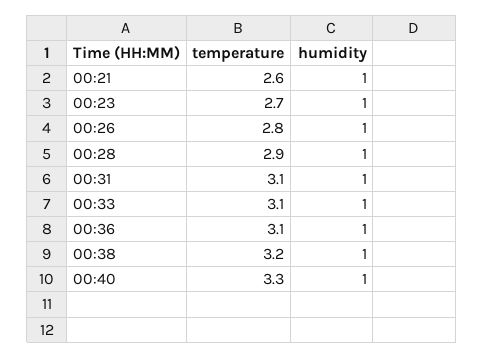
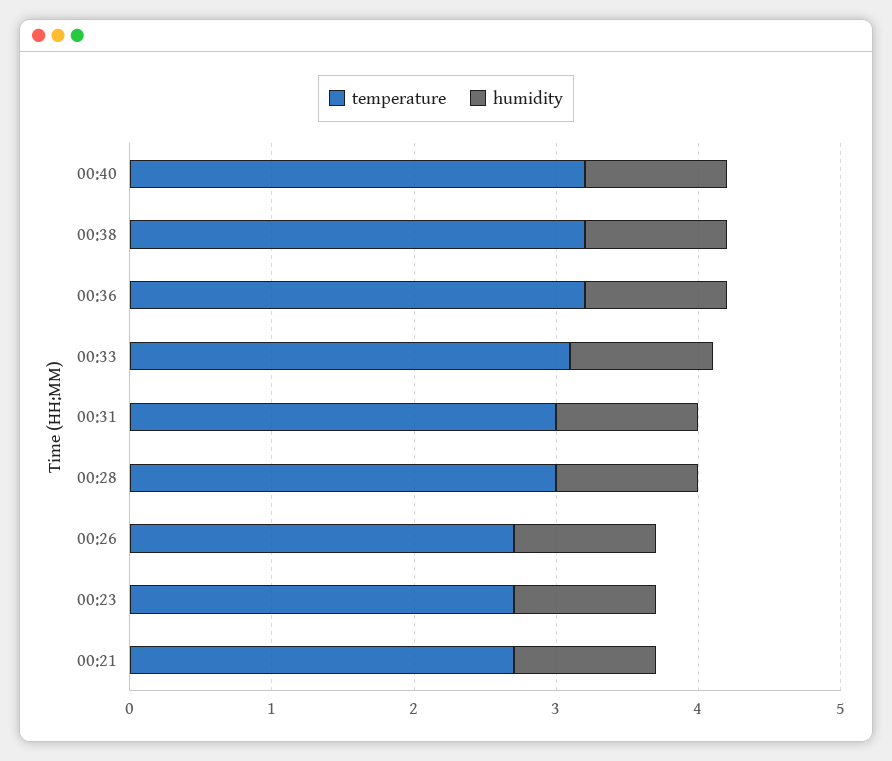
  {
    "temperature": {
-     "00:21": 2.6,
+     "00:21": 2.7,
      "00:23": 2.7,
-     "00:26": 2.8,
+     "00:26": 2.7,
-     "00:28": 2.9,
+     "00:28": 3,
-     "00:31": 3.1,
+     "00:31": 3,
      "00:33": 3.1,
-     "00:36": 3.1,
+     "00:36": 3.2,
      "00:38": 3.2,
-     "00:40": 3.3
+     "00:40": 3.2
    },
    "humidity": {
      "00:21": 1,
      "00:23": 1,
      "00:26": 1,
      "00:28": 1,
      "00:31": 1,
      "00:33": 1,
      "00:36": 1,
      "00:38": 1,
      "00:40": 1
    }
  }

